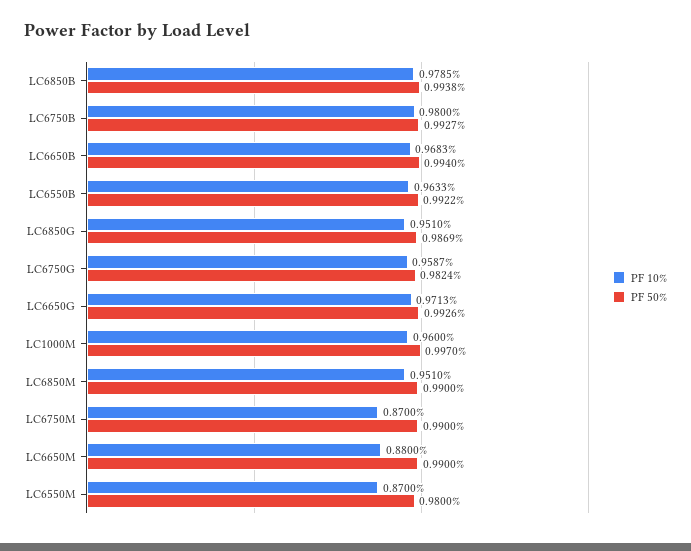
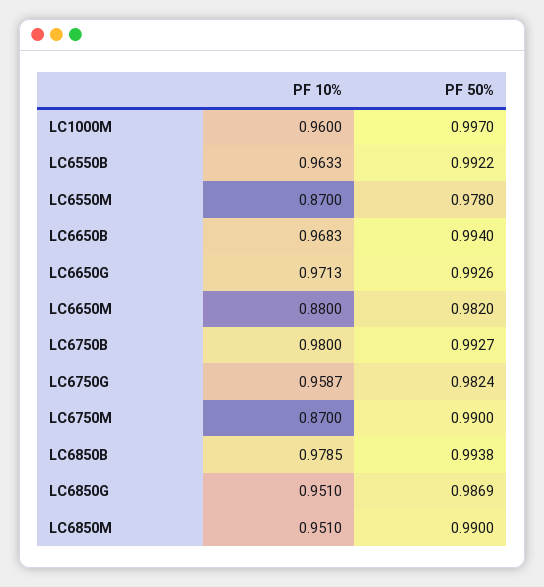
  {
    "PF 10%": {
      "LC6850B": 0.9785,
      "LC6750B": 0.98,
      "LC6650B": 0.9683,
      "LC6550B": 0.9633,
      "LC6850G": 0.951,
      "LC6750G": 0.9587,
      "LC6650G": 0.9713,
      "LC1000M": 0.96,
      "LC6850M": 0.951,
      "LC6750M": 0.87,
      "LC6650M": 0.88,
      "LC6550M": 0.87
    },
    "PF 50%": {
      "LC6850B": 0.9938,
      "LC6750B": 0.9927,
      "LC6650B": 0.994,
      "LC6550B": 0.9922,
      "LC6850G": 0.9869,
      "LC6750G": 0.9824,
      "LC6650G": 0.9926,
      "LC1000M": 0.997,
      "LC6850M": 0.99,
      "LC6750M": 0.99,
-     "LC6650M": 0.99,
+     "LC6650M": 0.982,
-     "LC6550M": 0.98
+     "LC6550M": 0.978
    }
  }

